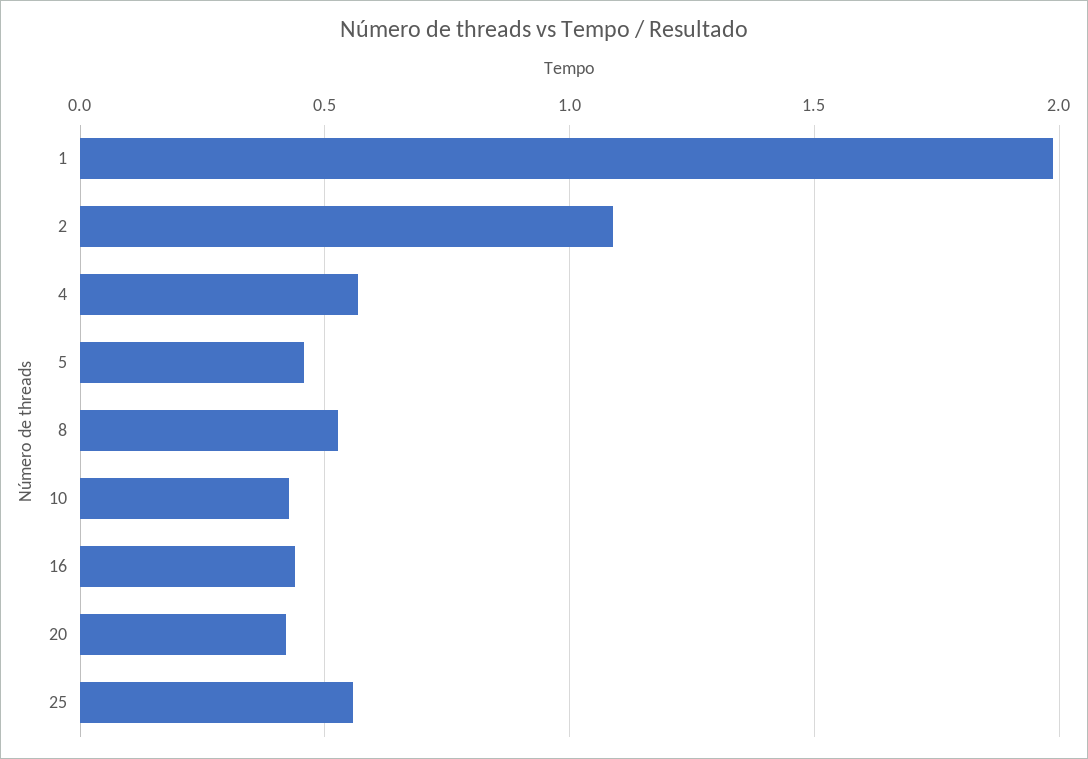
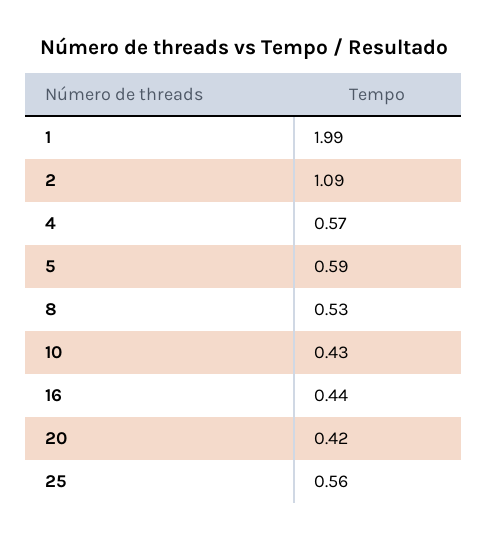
  {
    "1": 1.99,
    "2": 1.09,
    "4": 0.57,
-   "5": 0.45,
+   "5": 0.59,
    "8": 0.53,
    "10": 0.43,
    "16": 0.44,
    "20": 0.42,
    "25": 0.56
  }

